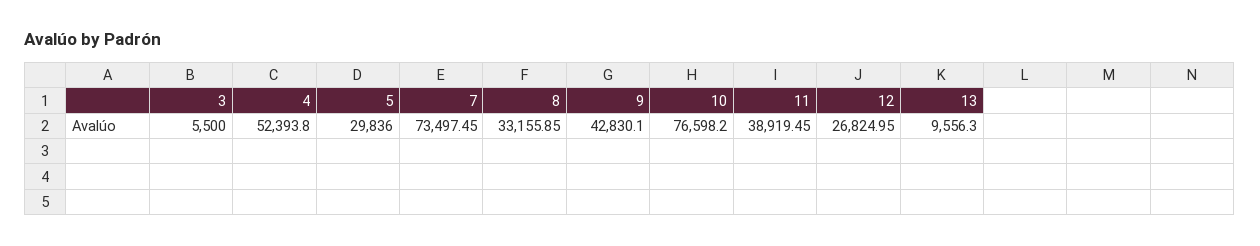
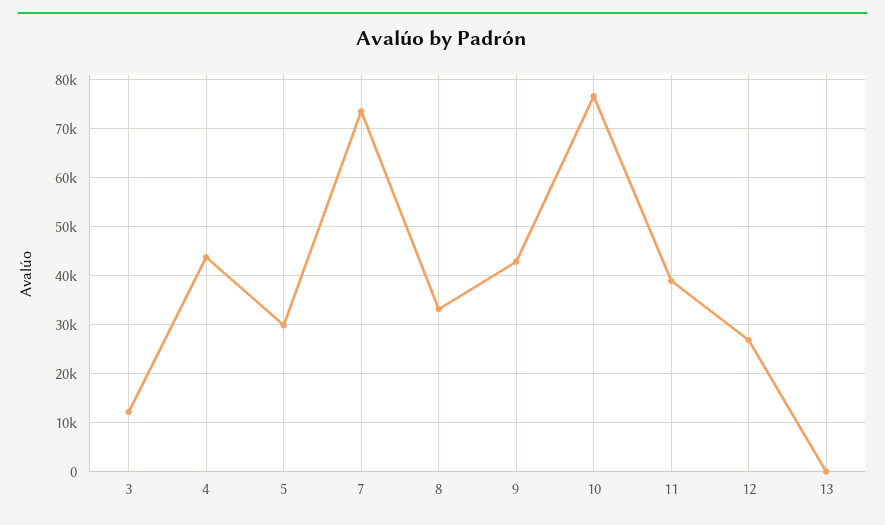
  {
-   "3": 5500,
+   "3": 12000,
-   "4": 52393.8,
+   "4": 44000,
    "5": 29836,
    "7": 73497.45,
    "8": 33155.85,
    "9": 42830.1,
    "10": 76598.2,
    "11": 38919.45,
    "12": 26824.95,
-   "13": 9556.3
+   "13": 0
  }

